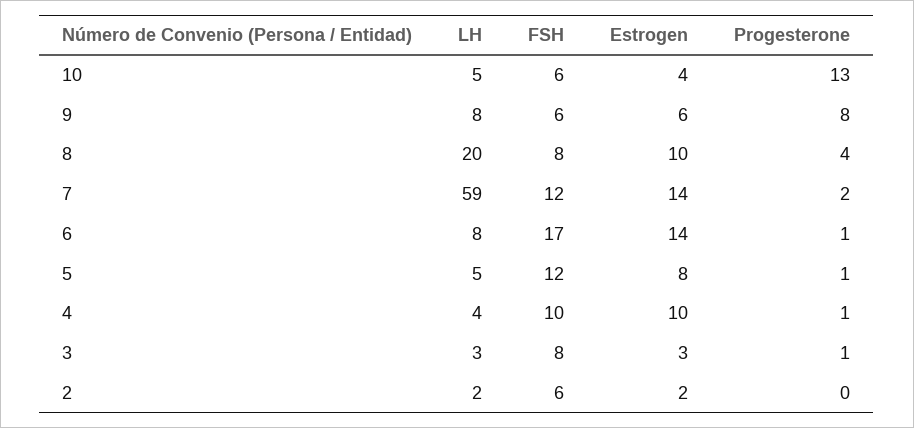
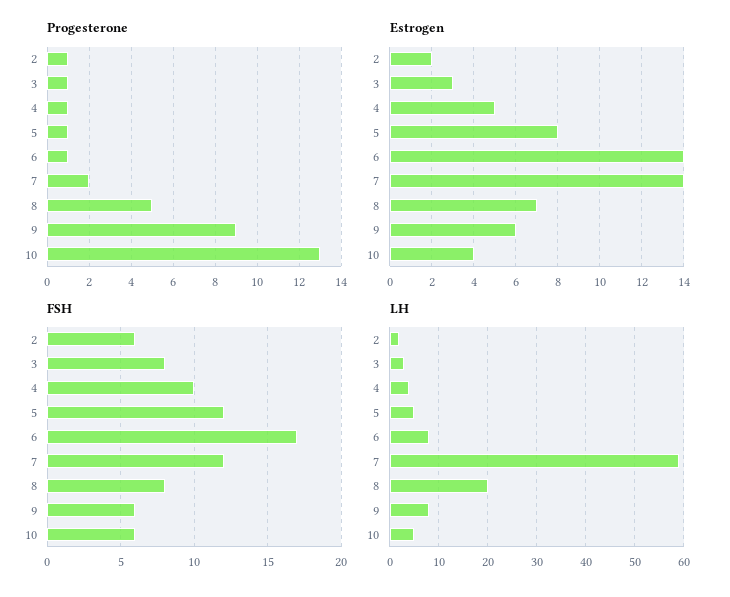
  {
    "LH": {
      "10": 5,
      "9": 8,
      "8": 20,
      "7": 59,
      "6": 8,
      "5": 5,
      "4": 4,
      "3": 3,
      "2": 2
    },
    "FSH": {
      "10": 6,
      "9": 6,
      "8": 8,
      "7": 12,
      "6": 17,
      "5": 12,
      "4": 10,
      "3": 8,
      "2": 6
    },
    "Estrogen": {
      "10": 4,
      "9": 6,
-     "8": 10,
+     "8": 7,
      "7": 14,
      "6": 14,
      "5": 8,
-     "4": 10,
+     "4": 5,
      "3": 3,
      "2": 2
    },
    "Progesterone": {
      "10": 13,
-     "9": 8,
+     "9": 9,
-     "8": 4,
+     "8": 5,
      "7": 2,
      "6": 1,
      "5": 1,
      "4": 1,
      "3": 1,
-     "2": 0
+     "2": 1
    }
  }

